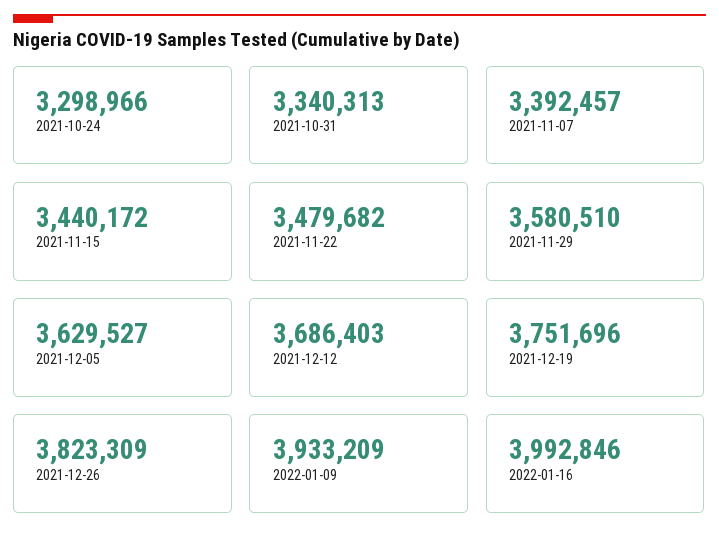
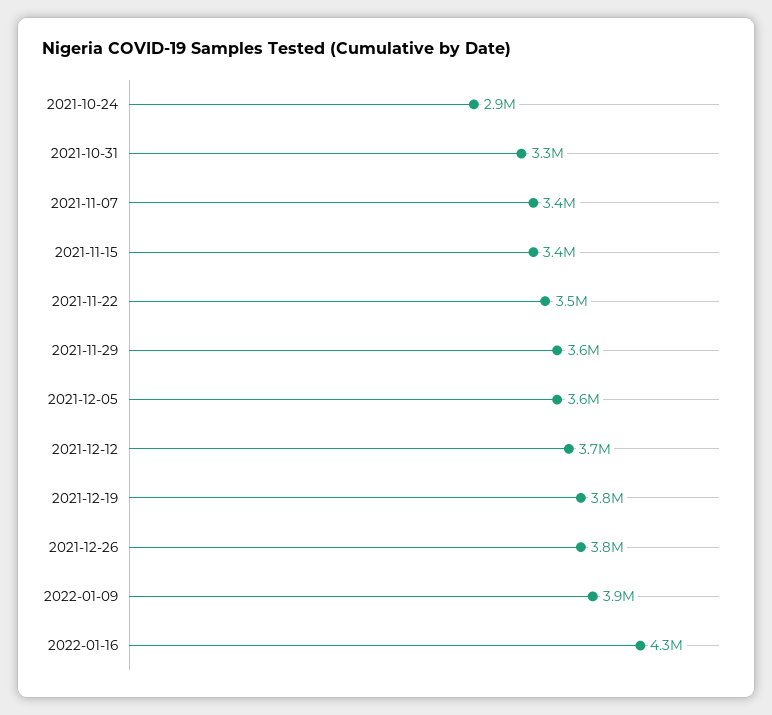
  {
-   "2021-10-24": 3298966,
+   "2021-10-24": 2900000,
    "2021-10-31": 3340313,
    "2021-11-07": 3392457,
    "2021-11-15": 3440172,
    "2021-11-22": 3479682,
    "2021-11-29": 3580510,
    "2021-12-05": 3629527,
    "2021-12-12": 3686403,
    "2021-12-19": 3751696,
    "2021-12-26": 3823309,
    "2022-01-09": 3933209,
-   "2022-01-16": 3992846
+   "2022-01-16": 4300000
  }

